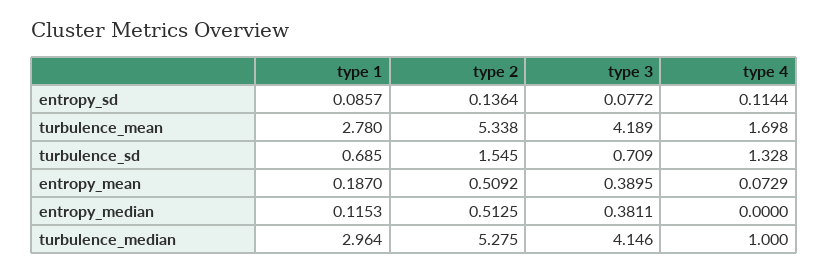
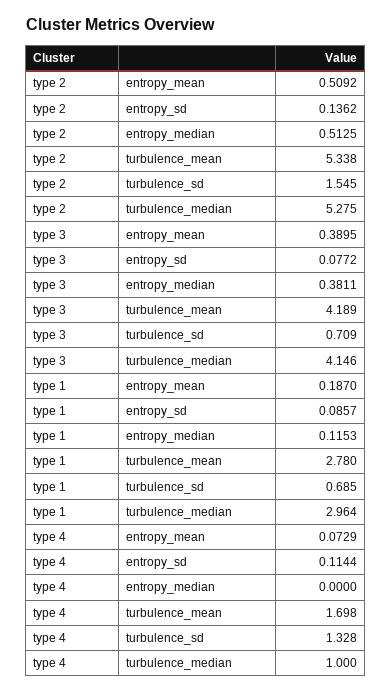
  {
    "type 1": {
      "entropy_sd": 0.0857,
      "turbulence_mean": 2.78,
      "turbulence_sd": 0.685,
      "entropy_mean": 0.187,
      "entropy_median": 0.1153,
      "turbulence_median": 2.964
    },
    "type 2": {
-     "entropy_sd": 0.1364,
+     "entropy_sd": 0.1362,
      "turbulence_mean": 5.338,
      "turbulence_sd": 1.545,
      "entropy_mean": 0.5092,
      "entropy_median": 0.5125,
      "turbulence_median": 5.275
    },
    "type 3": {
      "entropy_sd": 0.0772,
      "turbulence_mean": 4.189,
      "turbulence_sd": 0.709,
      "entropy_mean": 0.3895,
      "entropy_median": 0.3811,
      "turbulence_median": 4.146
    },
    "type 4": {
      "entropy_sd": 0.1144,
      "turbulence_mean": 1.698,
      "turbulence_sd": 1.328,
      "entropy_mean": 0.0729,
      "entropy_median": 0,
      "turbulence_median": 1
    }
  }

